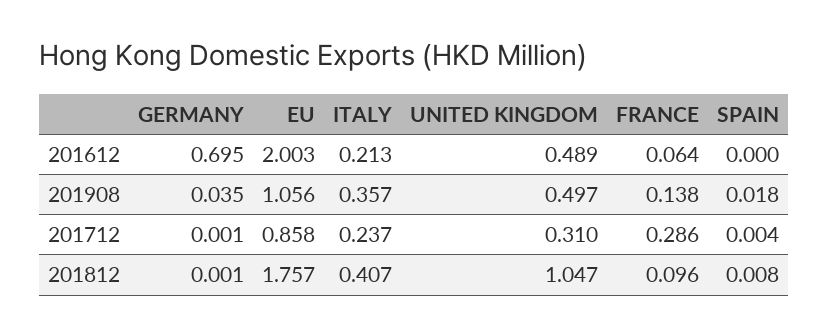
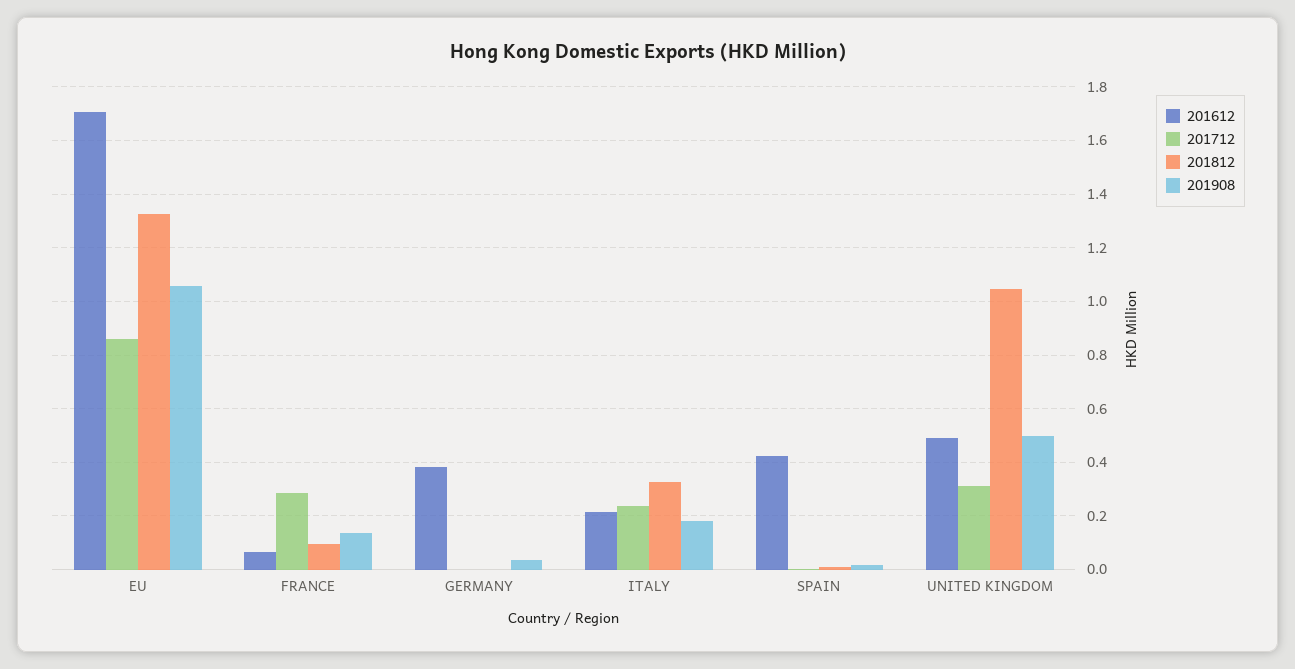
  {
    "201612": {
-     "GERMANY": 0.695,
+     "GERMANY": 0.375,
-     "EU": 2.003,
+     "EU": 1.7,
      "ITALY": 0.213,
      "UNITED KINGDOM": 0.489,
      "FRANCE": 0.064,
-     "SPAIN": 0
+     "SPAIN": 0.425
    },
    "201908": {
      "GERMANY": 0.035,
      "EU": 1.056,
-     "ITALY": 0.357,
+     "ITALY": 0.175,
      "UNITED KINGDOM": 0.497,
      "FRANCE": 0.138,
      "SPAIN": 0.018
    },
    "201712": {
      "GERMANY": 0.001,
      "EU": 0.858,
      "ITALY": 0.237,
      "UNITED KINGDOM": 0.31,
      "FRANCE": 0.286,
      "SPAIN": 0.004
    },
    "201812": {
      "GERMANY": 0.001,
-     "EU": 1.757,
+     "EU": 1.325,
-     "ITALY": 0.407,
+     "ITALY": 0.325,
      "UNITED KINGDOM": 1.047,
      "FRANCE": 0.096,
      "SPAIN": 0.008
    }
  }

